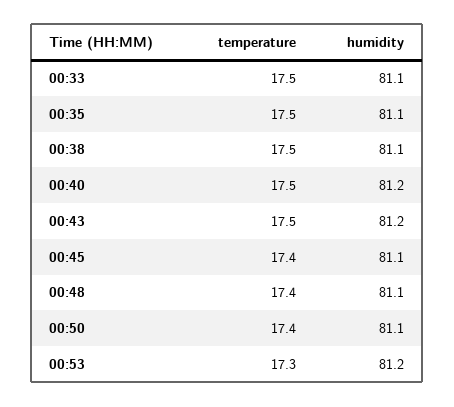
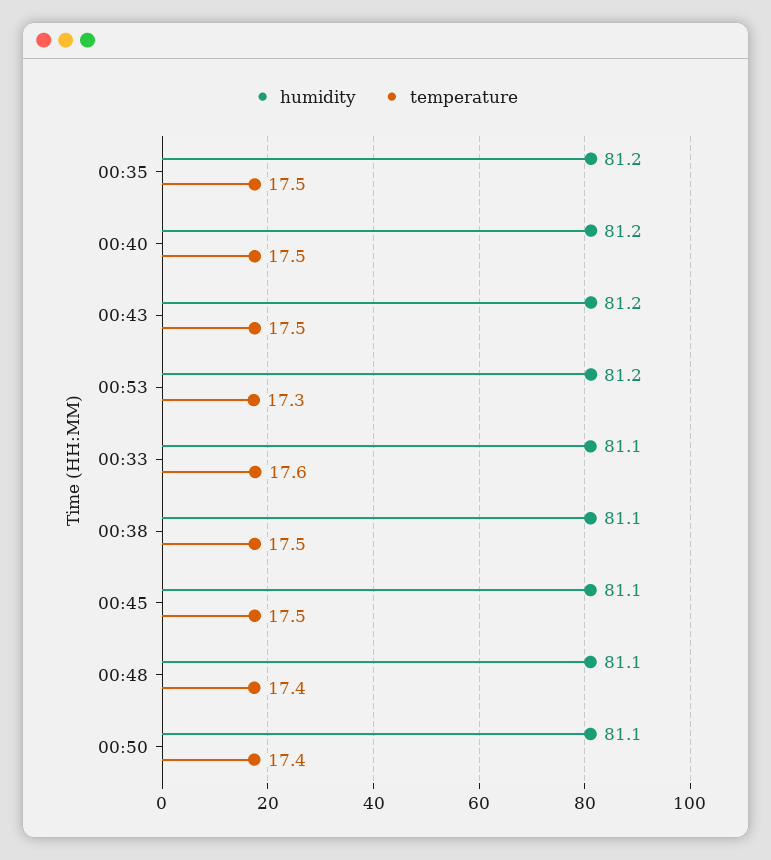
  {
    "temperature": {
-     "00:33": 17.5,
+     "00:33": 17.6,
      "00:35": 17.5,
      "00:38": 17.5,
      "00:40": 17.5,
      "00:43": 17.5,
-     "00:45": 17.4,
+     "00:45": 17.5,
      "00:48": 17.4,
      "00:50": 17.4,
      "00:53": 17.3
    },
    "humidity": {
      "00:33": 81.1,
-     "00:35": 81.1,
+     "00:35": 81.2,
      "00:38": 81.1,
      "00:40": 81.2,
      "00:43": 81.2,
      "00:45": 81.1,
      "00:48": 81.1,
      "00:50": 81.1,
      "00:53": 81.2
    }
  }

